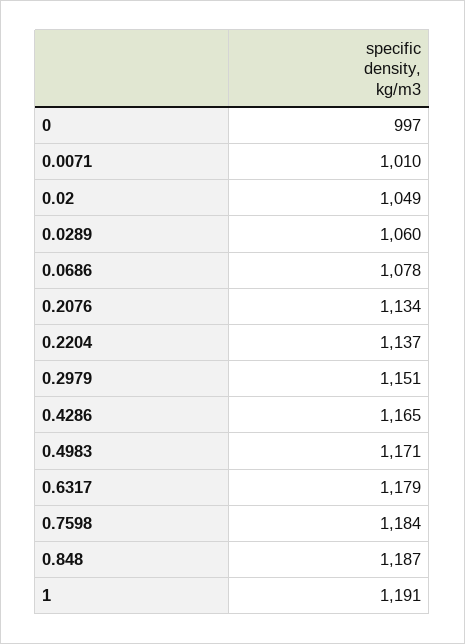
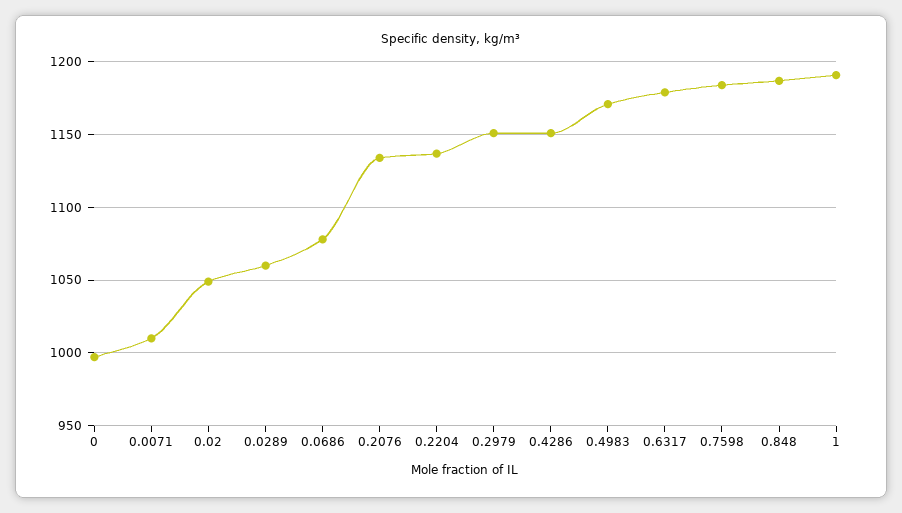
  {
    "0": 997,
    "0.0071": 1010,
    "0.02": 1049,
    "0.0289": 1060,
    "0.0686": 1078,
    "0.2076": 1134,
    "0.2204": 1137,
    "0.2979": 1151,
-   "0.4286": 1165,
+   "0.4286": 1150,
    "0.4983": 1171,
    "0.6317": 1179,
    "0.7598": 1184,
    "0.848": 1187,
    "1": 1191
  }

